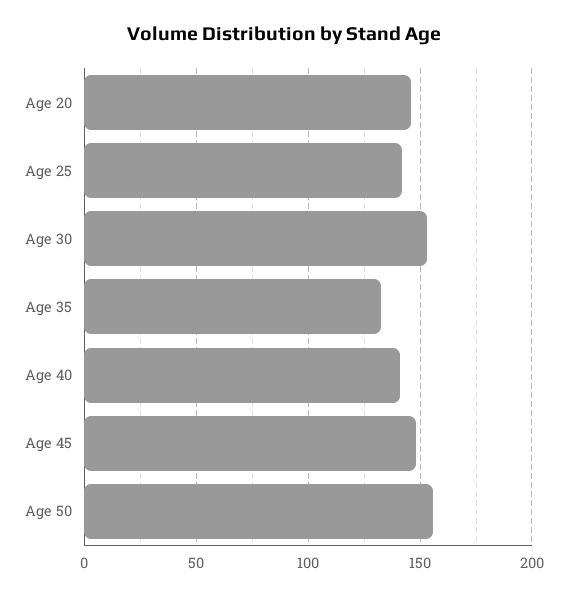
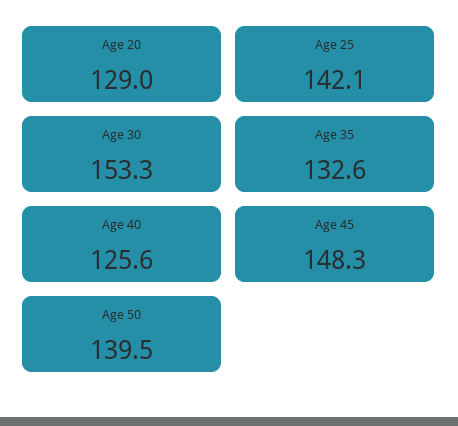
  {
-   "Age 20": 145,
+   "Age 20": 129,
    "Age 25": 142.1,
    "Age 30": 153.3,
    "Age 35": 132.6,
-   "Age 40": 140,
+   "Age 40": 125.6,
    "Age 45": 148.3,
-   "Age 50": 155
+   "Age 50": 139.5
  }

